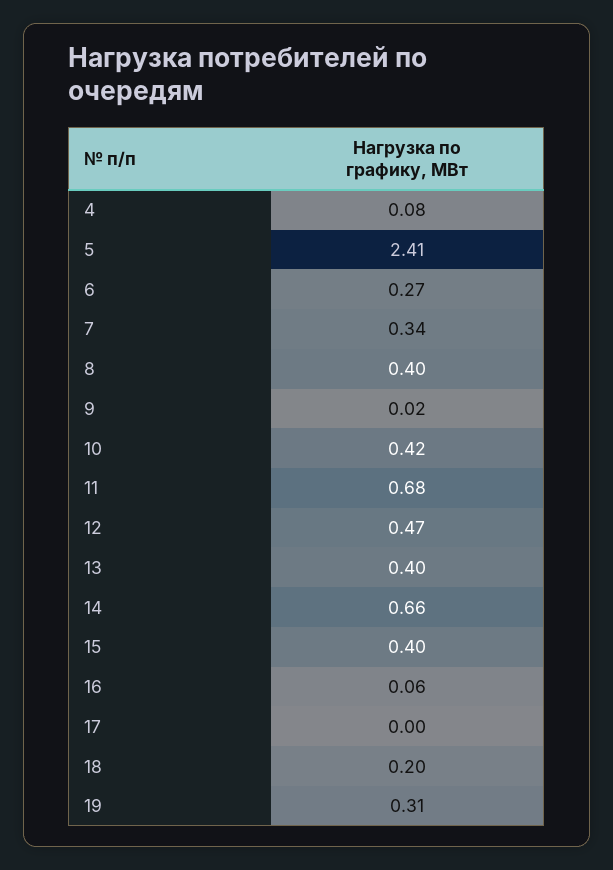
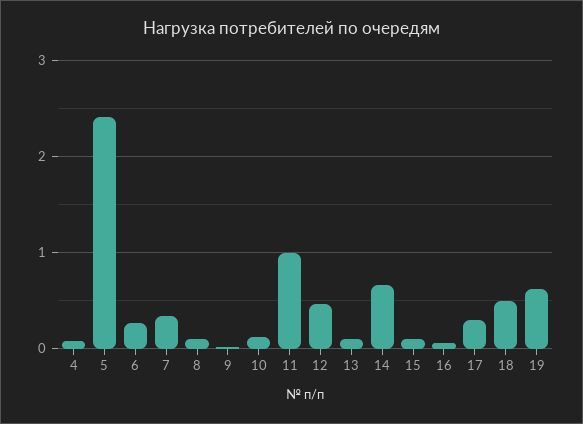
  {
    "4": 0.08,
    "5": 2.41,
    "6": 0.27,
    "7": 0.34,
-   "8": 0.4,
+   "8": 0.1,
    "9": 0.02,
-   "10": 0.42,
+   "10": 0.1,
-   "11": 0.68,
+   "11": 1,
    "12": 0.47,
-   "13": 0.4,
+   "13": 0.1,
    "14": 0.66,
-   "15": 0.4,
+   "15": 0.1,
    "16": 0.06,
-   "17": 0,
+   "17": 0.3,
-   "18": 0.2,
+   "18": 0.5,
-   "19": 0.31
+   "19": 0.6
  }

